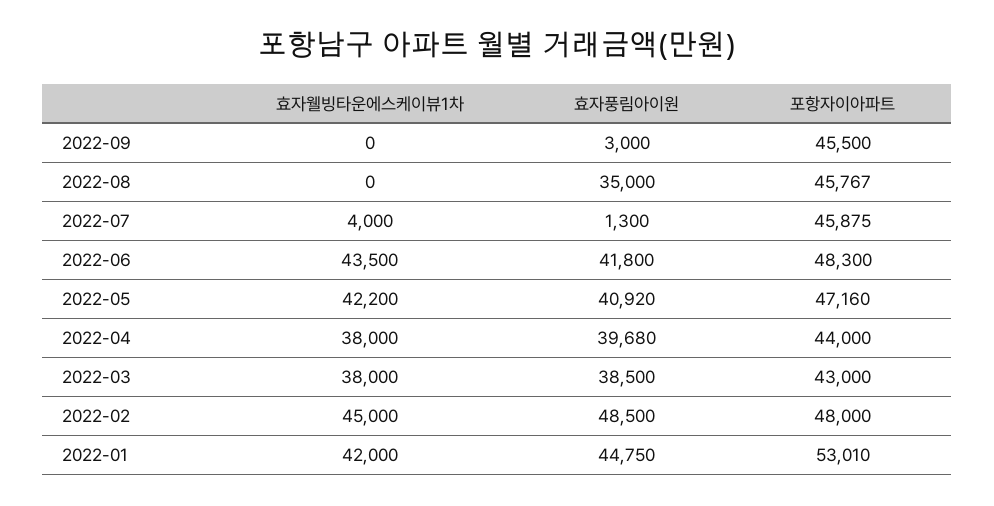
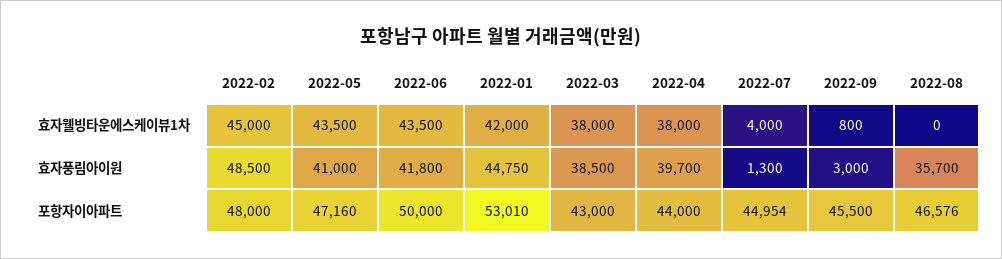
  {
    "효자웰빙타운에스케이뷰1차": {
-     "2022-09": 0,
+     "2022-09": 800,
      "2022-08": 0,
      "2022-07": 4000,
      "2022-06": 43500,
-     "2022-05": 42200,
+     "2022-05": 43500,
      "2022-04": 38000,
      "2022-03": 38000,
      "2022-02": 45000,
      "2022-01": 42000
    },
    "효자풍림아이원": {
      "2022-09": 3000,
-     "2022-08": 35000,
+     "2022-08": 35700,
      "2022-07": 1300,
      "2022-06": 41800,
-     "2022-05": 40920,
+     "2022-05": 41000,
-     "2022-04": 39680,
+     "2022-04": 39700,
      "2022-03": 38500,
      "2022-02": 48500,
      "2022-01": 44750
    },
    "포항자이아파트": {
      "2022-09": 45500,
-     "2022-08": 45767,
+     "2022-08": 46576,
-     "2022-07": 45875,
+     "2022-07": 44954,
-     "2022-06": 48300,
+     "2022-06": 50000,
      "2022-05": 47160,
      "2022-04": 44000,
      "2022-03": 43000,
      "2022-02": 48000,
      "2022-01": 53010
    }
  }

